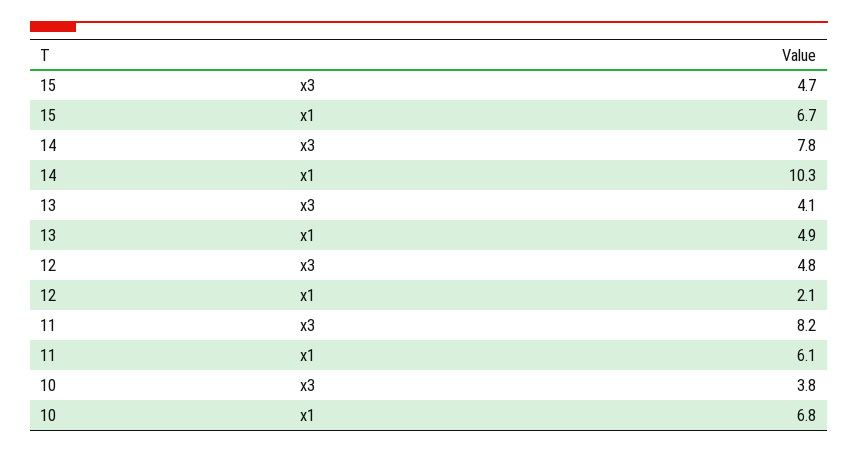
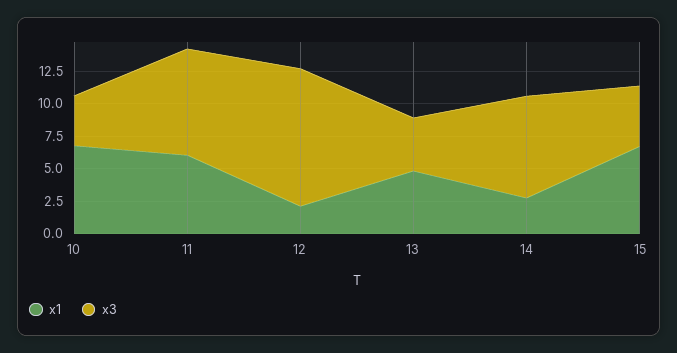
  {
    "x3": {
      "15": 4.7,
      "14": 7.8,
      "13": 4.1,
-     "12": 4.8,
+     "12": 10,
      "11": 8.2,
      "10": 3.8
    },
    "x1": {
      "15": 6.7,
-     "14": 10.3,
+     "14": 2.5,
      "13": 4.9,
      "12": 2.1,
      "11": 6.1,
      "10": 6.8
    }
  }

